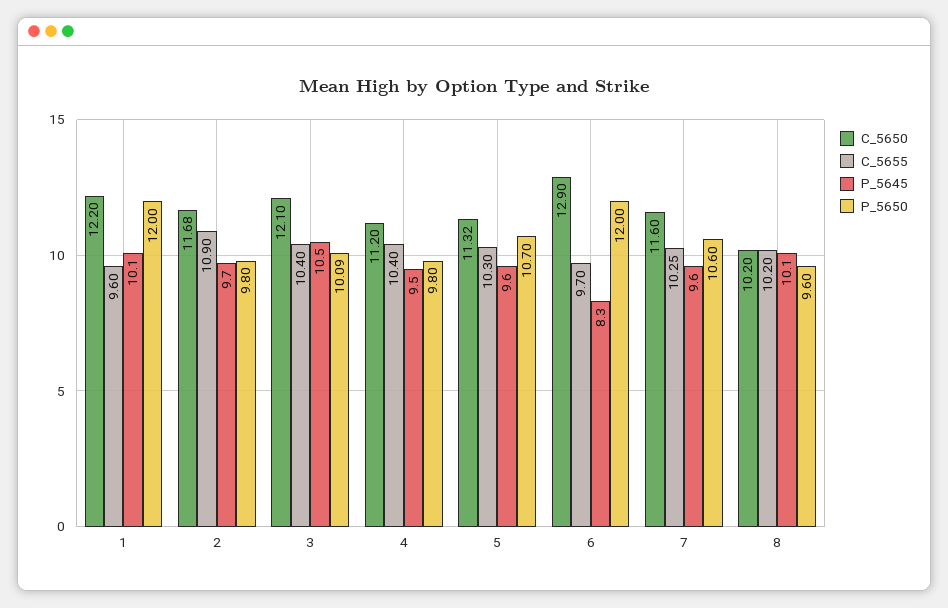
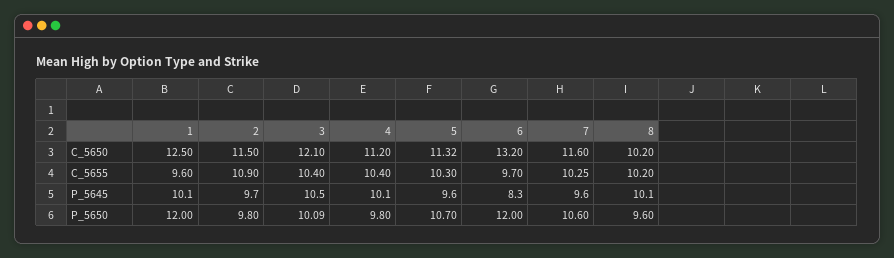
  {
    "C_5650": {
-     "1": 12.2,
+     "1": 12.5,
-     "2": 11.68,
+     "2": 11.5,
      "3": 12.1,
      "4": 11.2,
      "5": 11.32,
-     "6": 12.9,
+     "6": 13.2,
      "7": 11.6,
      "8": 10.2
    },
    "C_5655": {
      "1": 9.6,
      "2": 10.9,
      "3": 10.4,
      "4": 10.4,
      "5": 10.3,
      "6": 9.7,
      "7": 10.25,
      "8": 10.2
    },
    "P_5645": {
      "1": 10.1,
      "2": 9.7,
      "3": 10.5,
-     "4": 9.5,
+     "4": 10.1,
      "5": 9.6,
      "6": 8.3,
      "7": 9.6,
      "8": 10.1
    },
    "P_5650": {
      "1": 12,
      "2": 9.8,
      "3": 10.09,
      "4": 9.8,
      "5": 10.7,
      "6": 12,
      "7": 10.6,
      "8": 9.6
    }
  }

